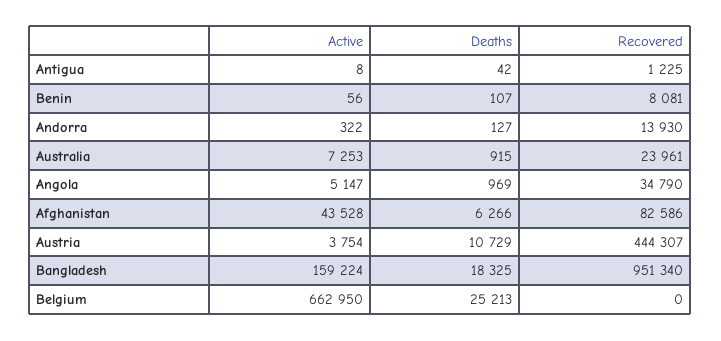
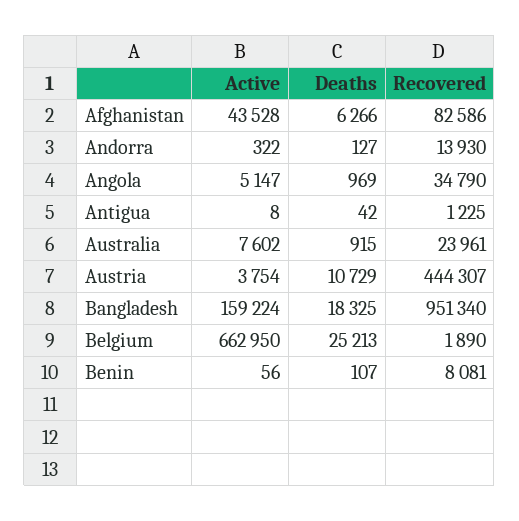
  {
    "Active": {
      "Antigua": 8,
      "Benin": 56,
      "Andorra": 322,
-     "Australia": 7253,
+     "Australia": 7602,
      "Angola": 5147,
      "Afghanistan": 43528,
      "Austria": 3754,
      "Bangladesh": 159224,
      "Belgium": 662950
    },
    "Deaths": {
      "Antigua": 42,
      "Benin": 107,
      "Andorra": 127,
      "Australia": 915,
      "Angola": 969,
      "Afghanistan": 6266,
      "Austria": 10729,
      "Bangladesh": 18325,
      "Belgium": 25213
    },
    "Recovered": {
      "Antigua": 1225,
      "Benin": 8081,
      "Andorra": 13930,
      "Australia": 23961,
      "Angola": 34790,
      "Afghanistan": 82586,
      "Austria": 444307,
      "Bangladesh": 951340,
-     "Belgium": 0
+     "Belgium": 1890
    }
  }

